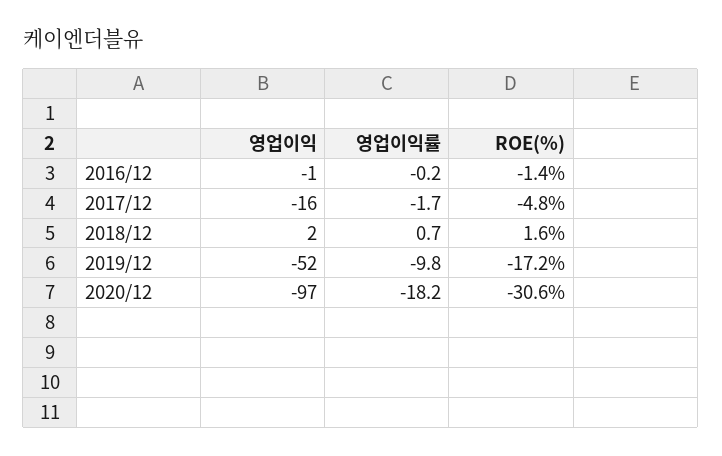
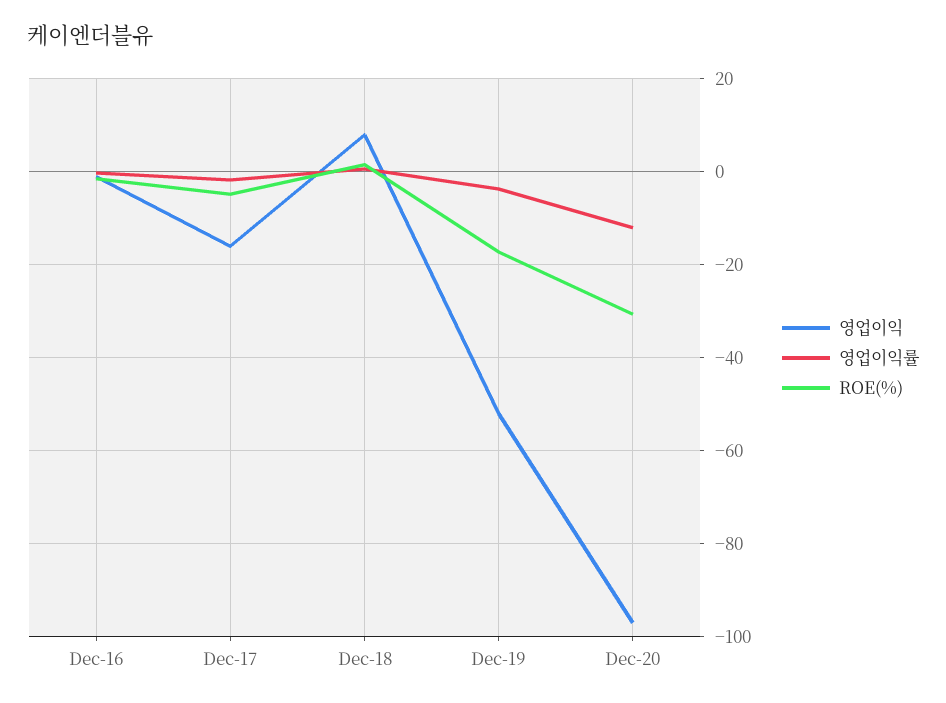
  {
    "영업이익": {
      "2016/12": -1,
      "2017/12": -16,
-     "2018/12": 2,
+     "2018/12": 8,
      "2019/12": -52,
      "2020/12": -97
    },
    "영업이익률": {
      "2016/12": -0.2,
      "2017/12": -1.7,
      "2018/12": 0.7,
-     "2019/12": -9.8,
+     "2019/12": -4,
-     "2020/12": -18.2
+     "2020/12": -12
    },
    "ROE(%)": {
      "2016/12": -1.4,
      "2017/12": -4.8,
      "2018/12": 1.6,
      "2019/12": -17.2,
      "2020/12": -30.6
    }
  }

